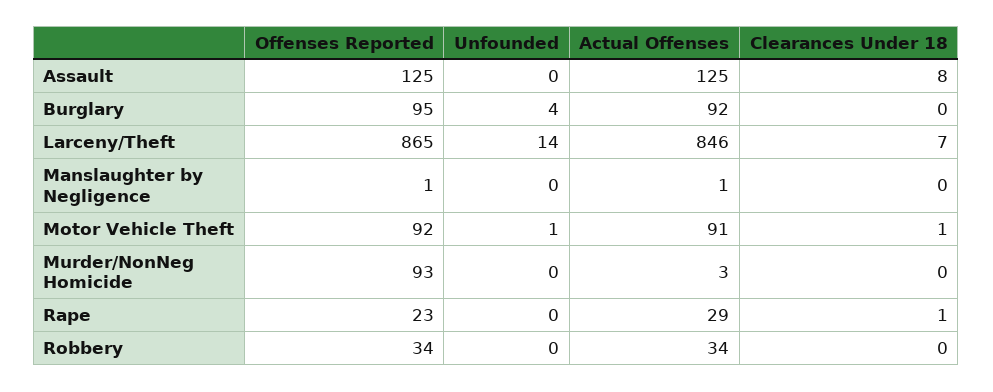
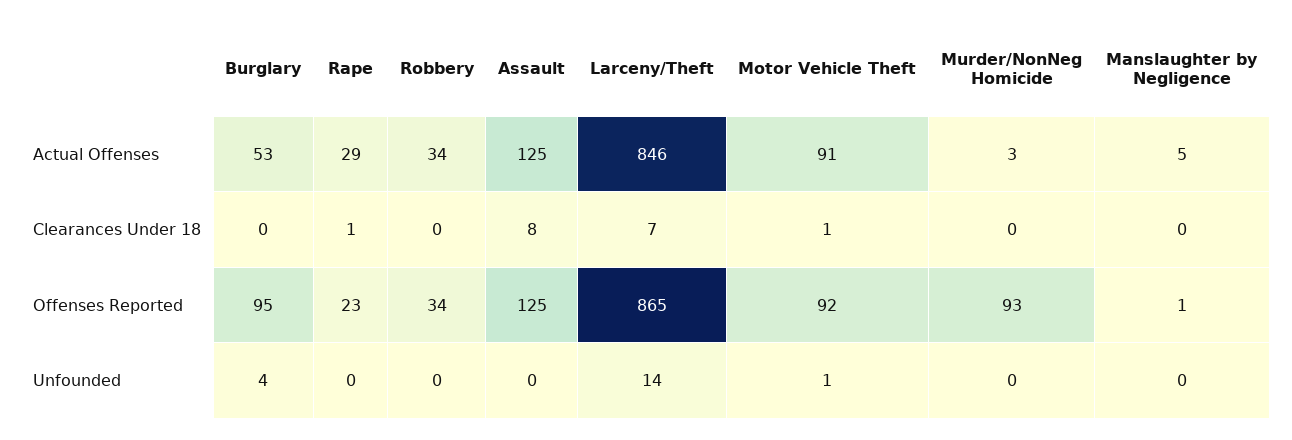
  {
    "Offenses Reported": {
      "Assault": 125,
      "Burglary": 95,
      "Larceny/Theft": 865,
      "Manslaughter by Negligence": 1,
      "Motor Vehicle Theft": 92,
      "Murder/NonNeg Homicide": 93,
      "Rape": 23,
      "Robbery": 34
    },
    "Unfounded": {
      "Assault": 0,
      "Burglary": 4,
      "Larceny/Theft": 14,
      "Manslaughter by Negligence": 0,
      "Motor Vehicle Theft": 1,
      "Murder/NonNeg Homicide": 0,
      "Rape": 0,
      "Robbery": 0
    },
    "Actual Offenses": {
      "Assault": 125,
-     "Burglary": 92,
+     "Burglary": 53,
      "Larceny/Theft": 846,
-     "Manslaughter by Negligence": 1,
+     "Manslaughter by Negligence": 5,
      "Motor Vehicle Theft": 91,
      "Murder/NonNeg Homicide": 3,
      "Rape": 29,
      "Robbery": 34
    },
    "Clearances Under 18": {
      "Assault": 8,
      "Burglary": 0,
      "Larceny/Theft": 7,
      "Manslaughter by Negligence": 0,
      "Motor Vehicle Theft": 1,
      "Murder/NonNeg Homicide": 0,
      "Rape": 1,
      "Robbery": 0
    }
  }

